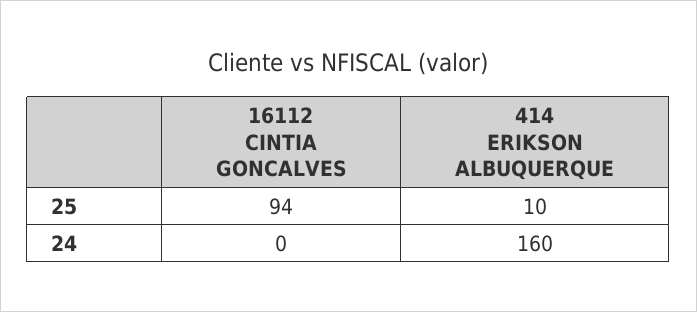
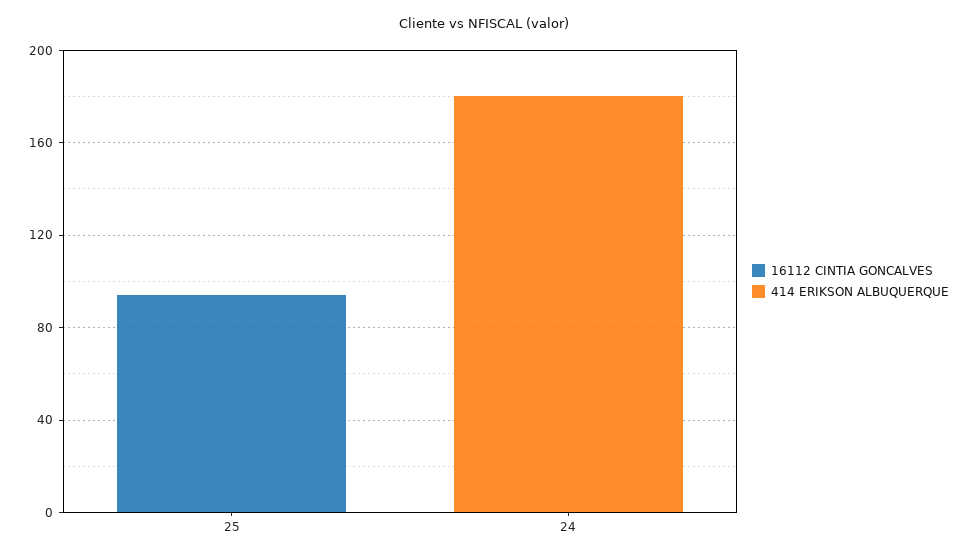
  {
    "16112 CINTIA GONCALVES": {
      "25": 94,
      "24": 0
    },
    "414 ERIKSON ALBUQUERQUE": {
-     "25": 10,
+     "25": 0,
-     "24": 160
+     "24": 180
    }
  }

